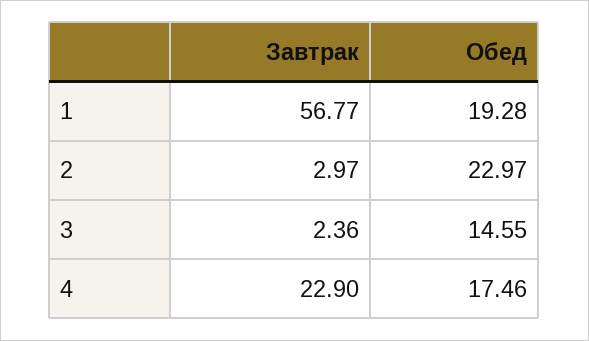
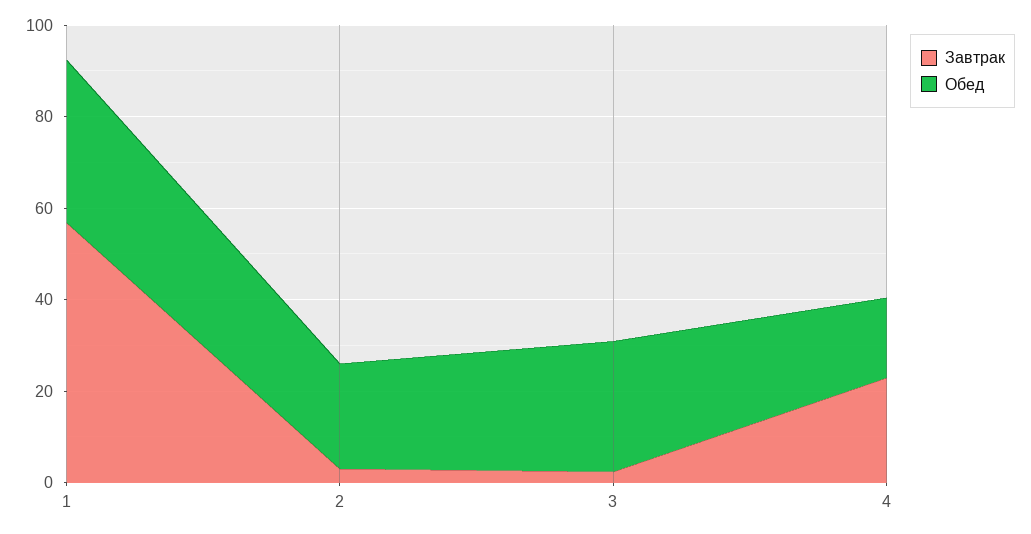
  {
    "Завтрак": {
      "1": 56.77,
      "2": 2.97,
      "3": 2.36,
      "4": 22.9
    },
    "Обед": {
-     "1": 19.28,
+     "1": 35,
      "2": 22.97,
-     "3": 14.55,
+     "3": 30,
      "4": 17.46
    }
  }

